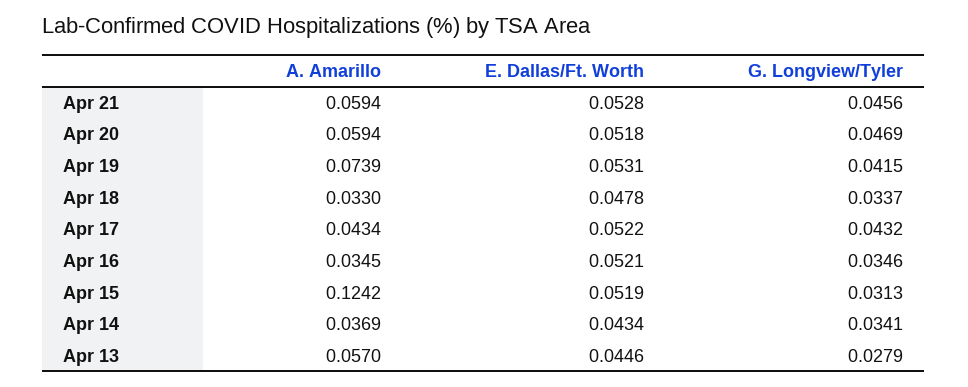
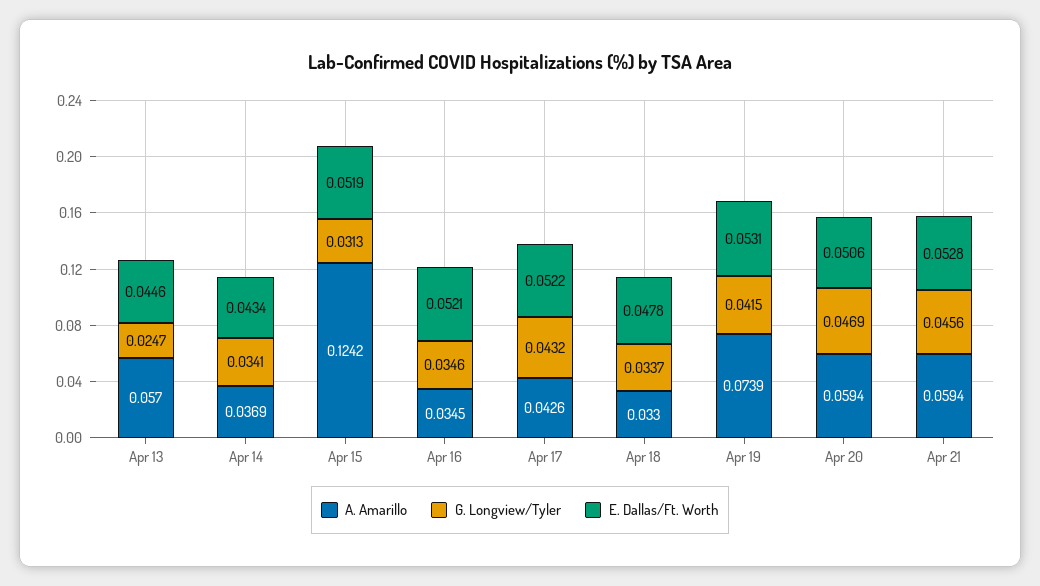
  {
    "A. Amarillo": {
      "Apr 21": 0.0594,
      "Apr 20": 0.0594,
      "Apr 19": 0.0739,
      "Apr 18": 0.033,
-     "Apr 17": 0.0434,
+     "Apr 17": 0.0426,
      "Apr 16": 0.0345,
      "Apr 15": 0.1242,
      "Apr 14": 0.0369,
      "Apr 13": 0.057
    },
    "E. Dallas/Ft. Worth": {
      "Apr 21": 0.0528,
-     "Apr 20": 0.0518,
+     "Apr 20": 0.0506,
      "Apr 19": 0.0531,
      "Apr 18": 0.0478,
      "Apr 17": 0.0522,
      "Apr 16": 0.0521,
      "Apr 15": 0.0519,
      "Apr 14": 0.0434,
      "Apr 13": 0.0446
    },
    "G. Longview/Tyler": {
      "Apr 21": 0.0456,
      "Apr 20": 0.0469,
      "Apr 19": 0.0415,
      "Apr 18": 0.0337,
      "Apr 17": 0.0432,
      "Apr 16": 0.0346,
      "Apr 15": 0.0313,
      "Apr 14": 0.0341,
-     "Apr 13": 0.0279
+     "Apr 13": 0.0247
    }
  }

